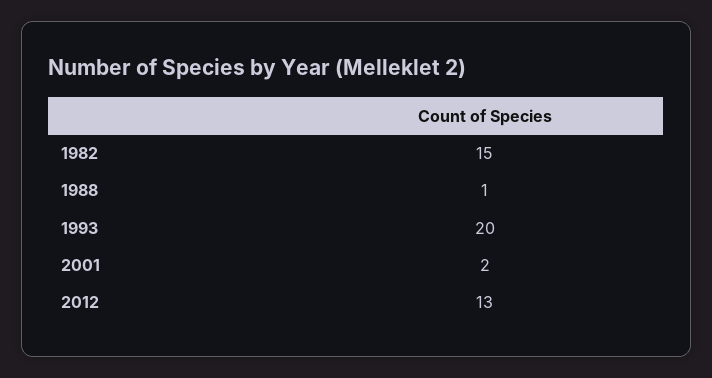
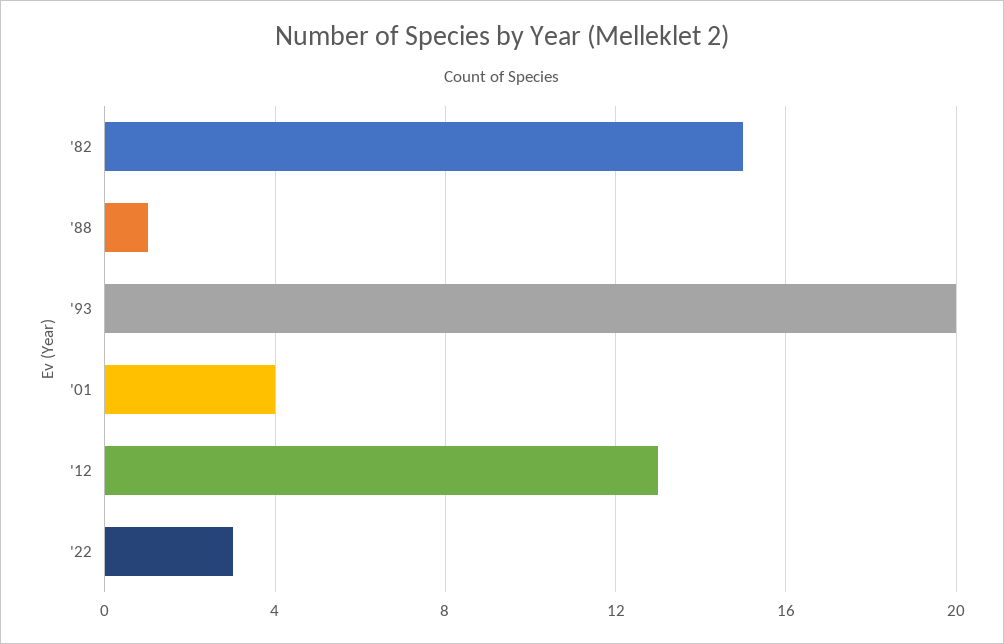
  {
    "1982": 15,
    "1988": 1,
    "1993": 20,
-   "2001": 2,
+   "2001": 4,
-   "2012": 13
+   "2012": 13,
+   "'22": 3
  }

